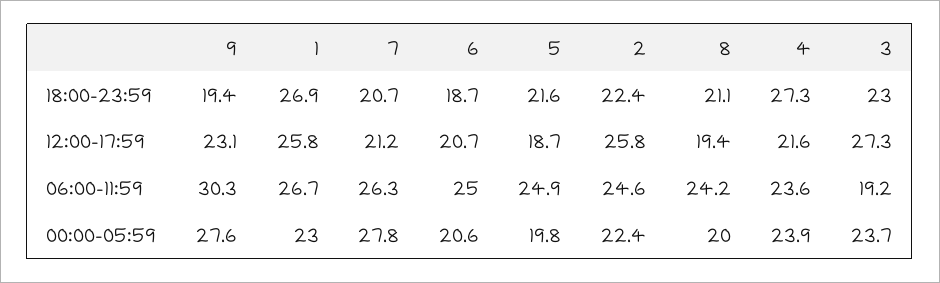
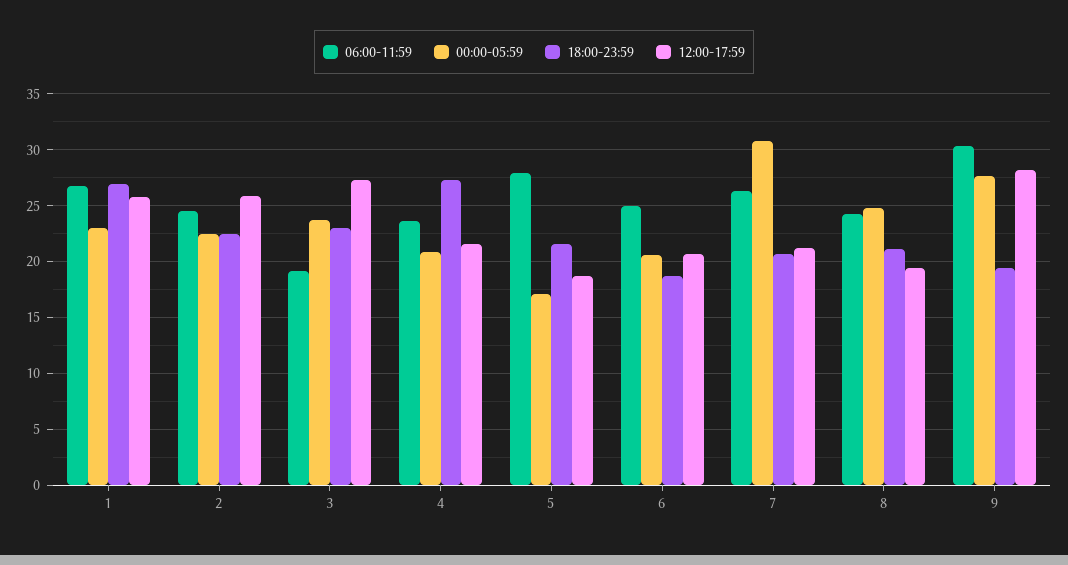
  {
    "18:00-23:59": {
      "9": 19.4,
      "1": 26.9,
      "7": 20.7,
      "6": 18.7,
      "5": 21.6,
      "2": 22.4,
      "8": 21.1,
      "4": 27.3,
      "3": 23
    },
    "12:00-17:59": {
-     "9": 23.1,
+     "9": 28,
      "1": 25.8,
      "7": 21.2,
      "6": 20.7,
      "5": 18.7,
      "2": 25.8,
      "8": 19.4,
      "4": 21.6,
      "3": 27.3
    },
    "06:00-11:59": {
      "9": 30.3,
      "1": 26.7,
      "7": 26.3,
      "6": 25,
-     "5": 24.9,
+     "5": 28,
      "2": 24.6,
      "8": 24.2,
      "4": 23.6,
      "3": 19.2
    },
    "00:00-05:59": {
      "9": 27.6,
      "1": 23,
-     "7": 27.8,
+     "7": 31,
      "6": 20.6,
-     "5": 19.8,
+     "5": 17,
      "2": 22.4,
-     "8": 20,
+     "8": 25,
-     "4": 23.9,
+     "4": 21,
      "3": 23.7
    }
  }

